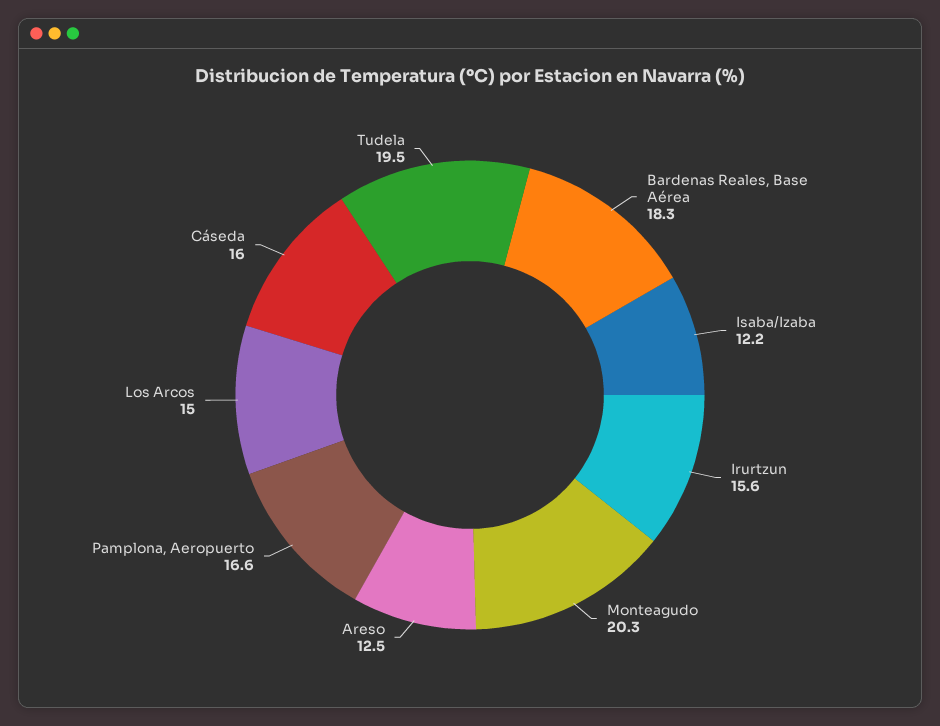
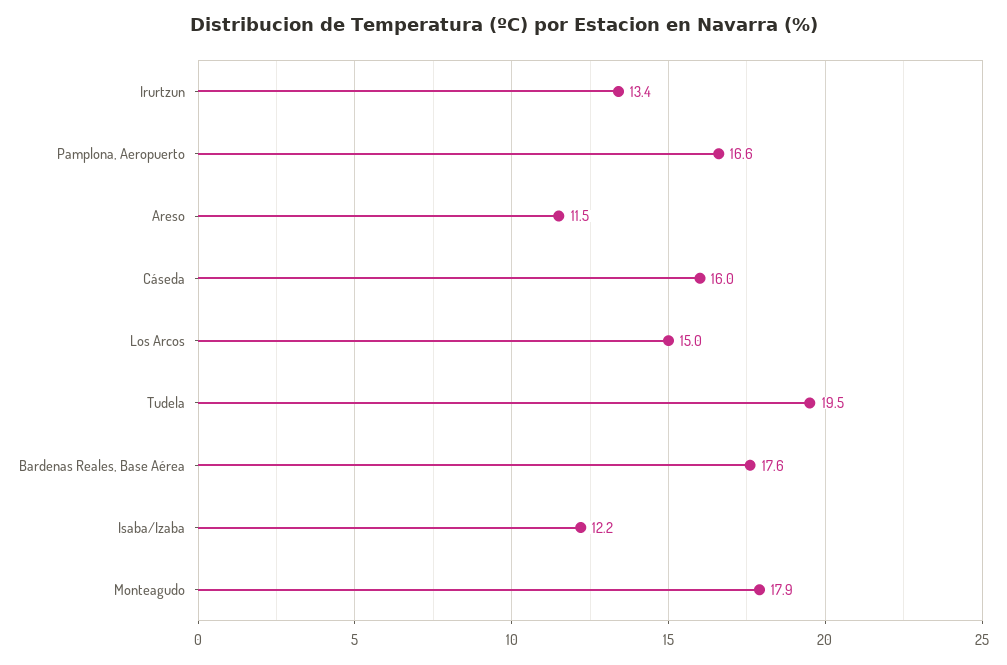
  {
-   "Bardenas Reales, Base Aérea": 18.3,
+   "Bardenas Reales, Base Aérea": 17.6,
    "Isaba/Izaba": 12.2,
-   "Irurtzun": 15.6,
+   "Irurtzun": 13.4,
-   "Monteagudo": 20.3,
+   "Monteagudo": 17.9,
-   "Areso": 12.5,
+   "Areso": 11.5,
    "Pamplona, Aeropuerto": 16.6,
    "Los Arcos": 15,
    "Cáseda": 16,
    "Tudela": 19.5
  }

